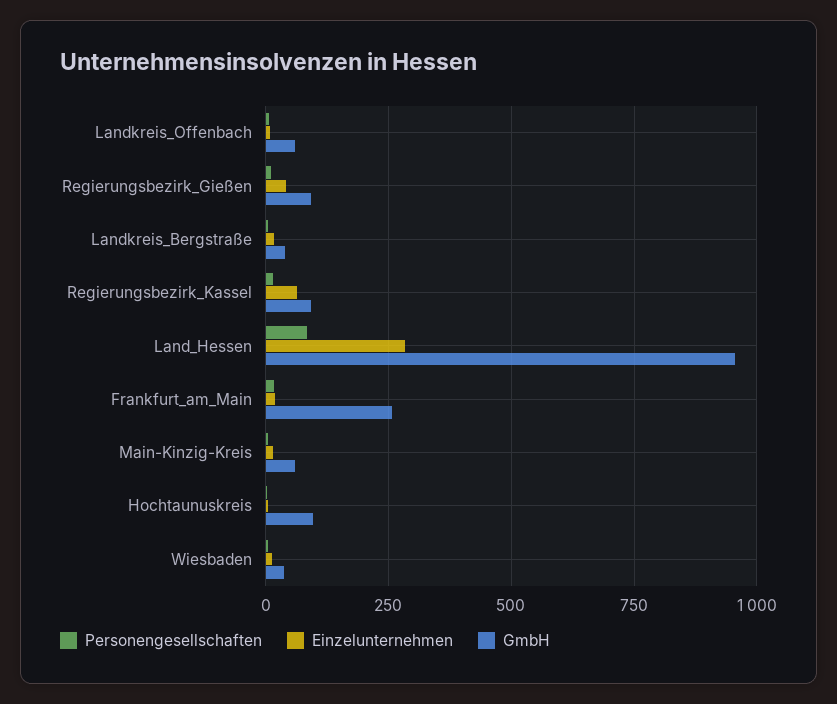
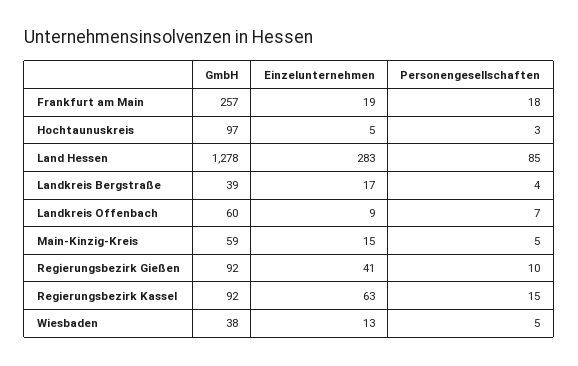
  {
    "Personengesellschaften": {
      "Landkreis_Offenbach": 7,
      "Regierungsbezirk_Gießen": 10,
      "Landkreis_Bergstraße": 4,
      "Regierungsbezirk_Kassel": 15,
      "Land_Hessen": 85,
      "Frankfurt_am_Main": 18,
      "Main-Kinzig-Kreis": 5,
      "Hochtaunuskreis": 3,
      "Wiesbaden": 5
    },
    "Einzelunternehmen": {
      "Landkreis_Offenbach": 9,
      "Regierungsbezirk_Gießen": 41,
      "Landkreis_Bergstraße": 17,
      "Regierungsbezirk_Kassel": 63,
      "Land_Hessen": 283,
      "Frankfurt_am_Main": 19,
      "Main-Kinzig-Kreis": 15,
      "Hochtaunuskreis": 5,
      "Wiesbaden": 13
    },
    "GmbH": {
      "Landkreis_Offenbach": 60,
      "Regierungsbezirk_Gießen": 92,
      "Landkreis_Bergstraße": 39,
      "Regierungsbezirk_Kassel": 92,
-     "Land_Hessen": 950,
+     "Land_Hessen": 1278,
      "Frankfurt_am_Main": 257,
      "Main-Kinzig-Kreis": 59,
      "Hochtaunuskreis": 97,
      "Wiesbaden": 38
    }
  }

